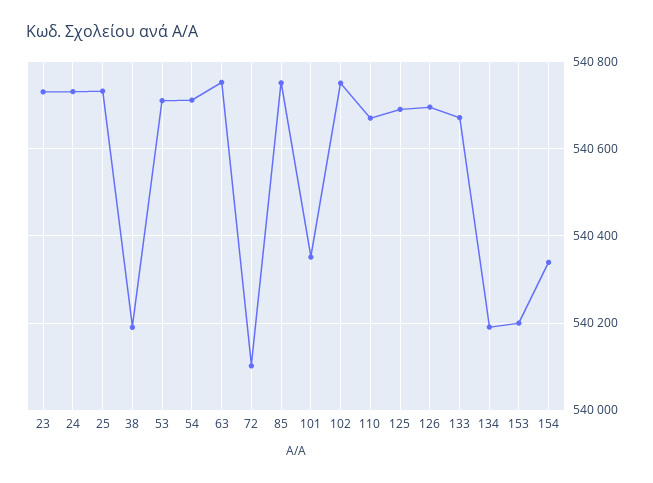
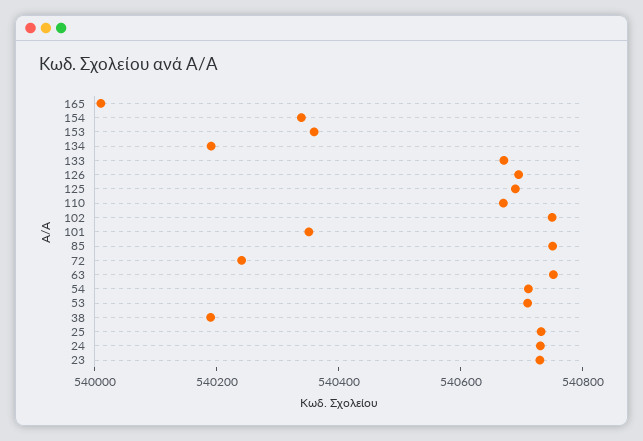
  {
    "23": 540740,
    "24": 540740,
    "25": 540740,
    "38": 540200,
    "53": 540720,
    "54": 540720,
    "63": 540760,
-   "72": 540100,
+   "72": 540250,
    "85": 540760,
    "101": 540360,
    "102": 540760,
    "110": 540680,
    "125": 540700,
    "126": 540700,
    "133": 540680,
    "134": 540200,
-   "153": 540200,
+   "153": 540350,
-   "154": 540340
+   "154": 540340,
+   "165": 540000
  }

